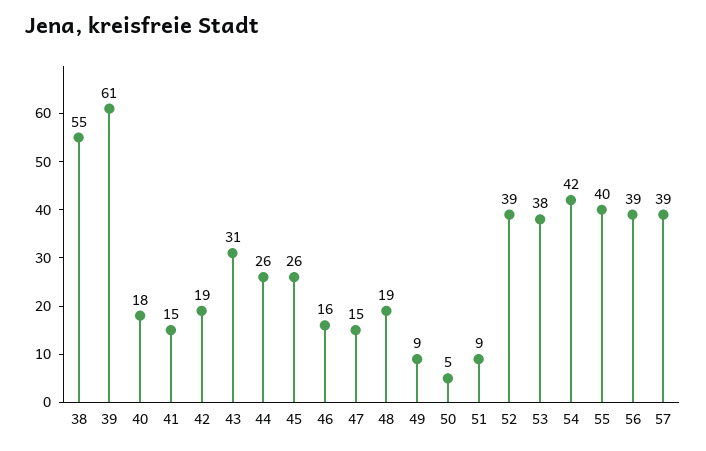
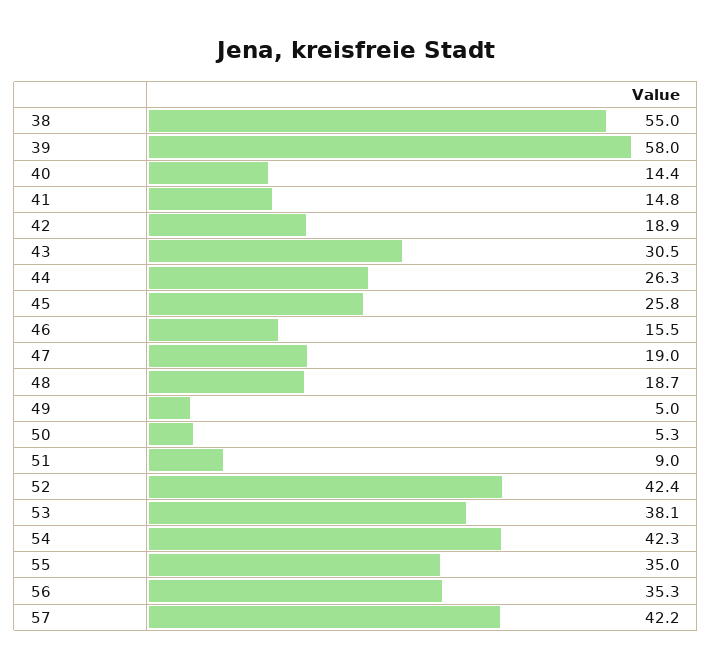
  {
    "38": 55,
-   "39": 61,
+   "39": 58,
-   "40": 18,
+   "40": 14.4,
    "41": 14.8,
    "42": 18.9,
    "43": 30.5,
    "44": 26.3,
    "45": 25.8,
    "46": 15.5,
-   "47": 15,
+   "47": 19,
    "48": 18.7,
-   "49": 9,
+   "49": 5,
    "50": 5.3,
    "51": 9,
-   "52": 39,
+   "52": 42.4,
    "53": 38.1,
    "54": 42.3,
-   "55": 40,
+   "55": 35,
-   "56": 39,
+   "56": 35.3,
-   "57": 39
+   "57": 42.2
  }

